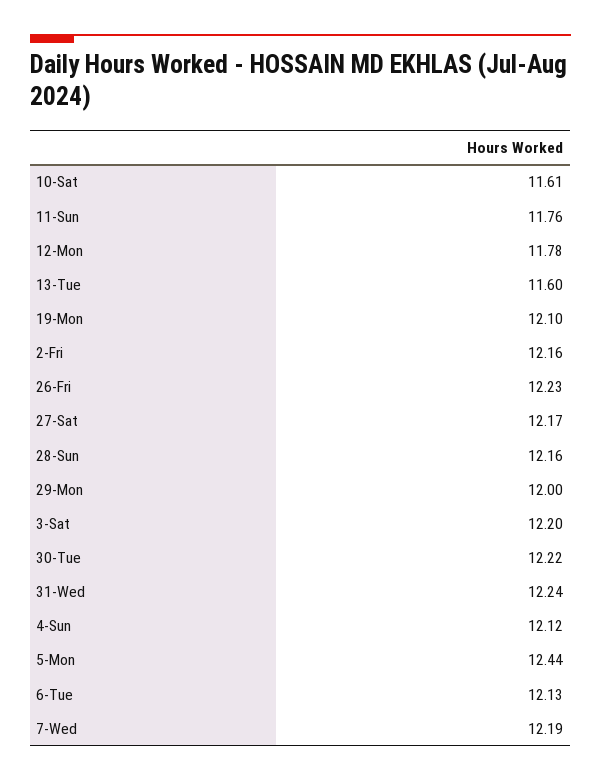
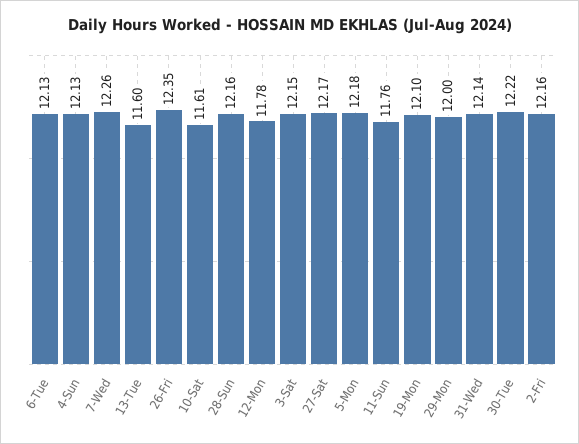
  {
    "10-Sat": 11.61,
    "11-Sun": 11.76,
    "12-Mon": 11.78,
    "13-Tue": 11.6,
    "19-Mon": 12.1,
    "2-Fri": 12.16,
-   "26-Fri": 12.23,
+   "26-Fri": 12.35,
    "27-Sat": 12.17,
    "28-Sun": 12.16,
    "29-Mon": 12,
-   "3-Sat": 12.2,
+   "3-Sat": 12.15,
    "30-Tue": 12.22,
-   "31-Wed": 12.24,
+   "31-Wed": 12.14,
-   "4-Sun": 12.12,
+   "4-Sun": 12.13,
-   "5-Mon": 12.44,
+   "5-Mon": 12.18,
    "6-Tue": 12.13,
-   "7-Wed": 12.19
+   "7-Wed": 12.26
  }

